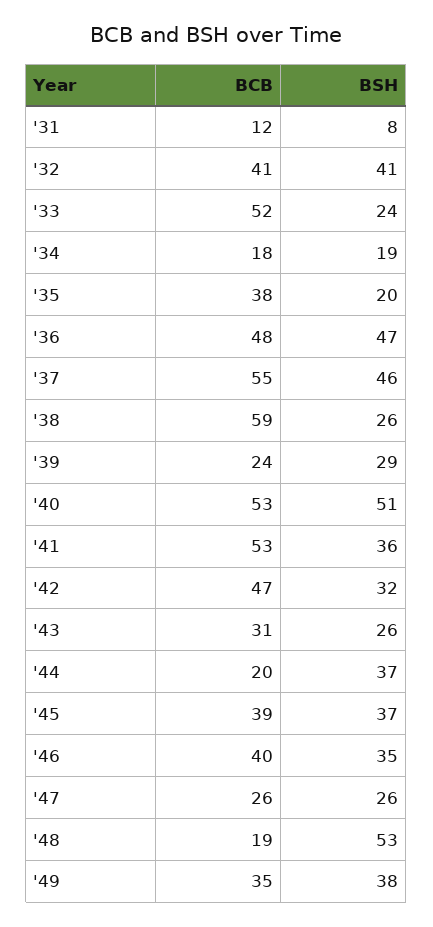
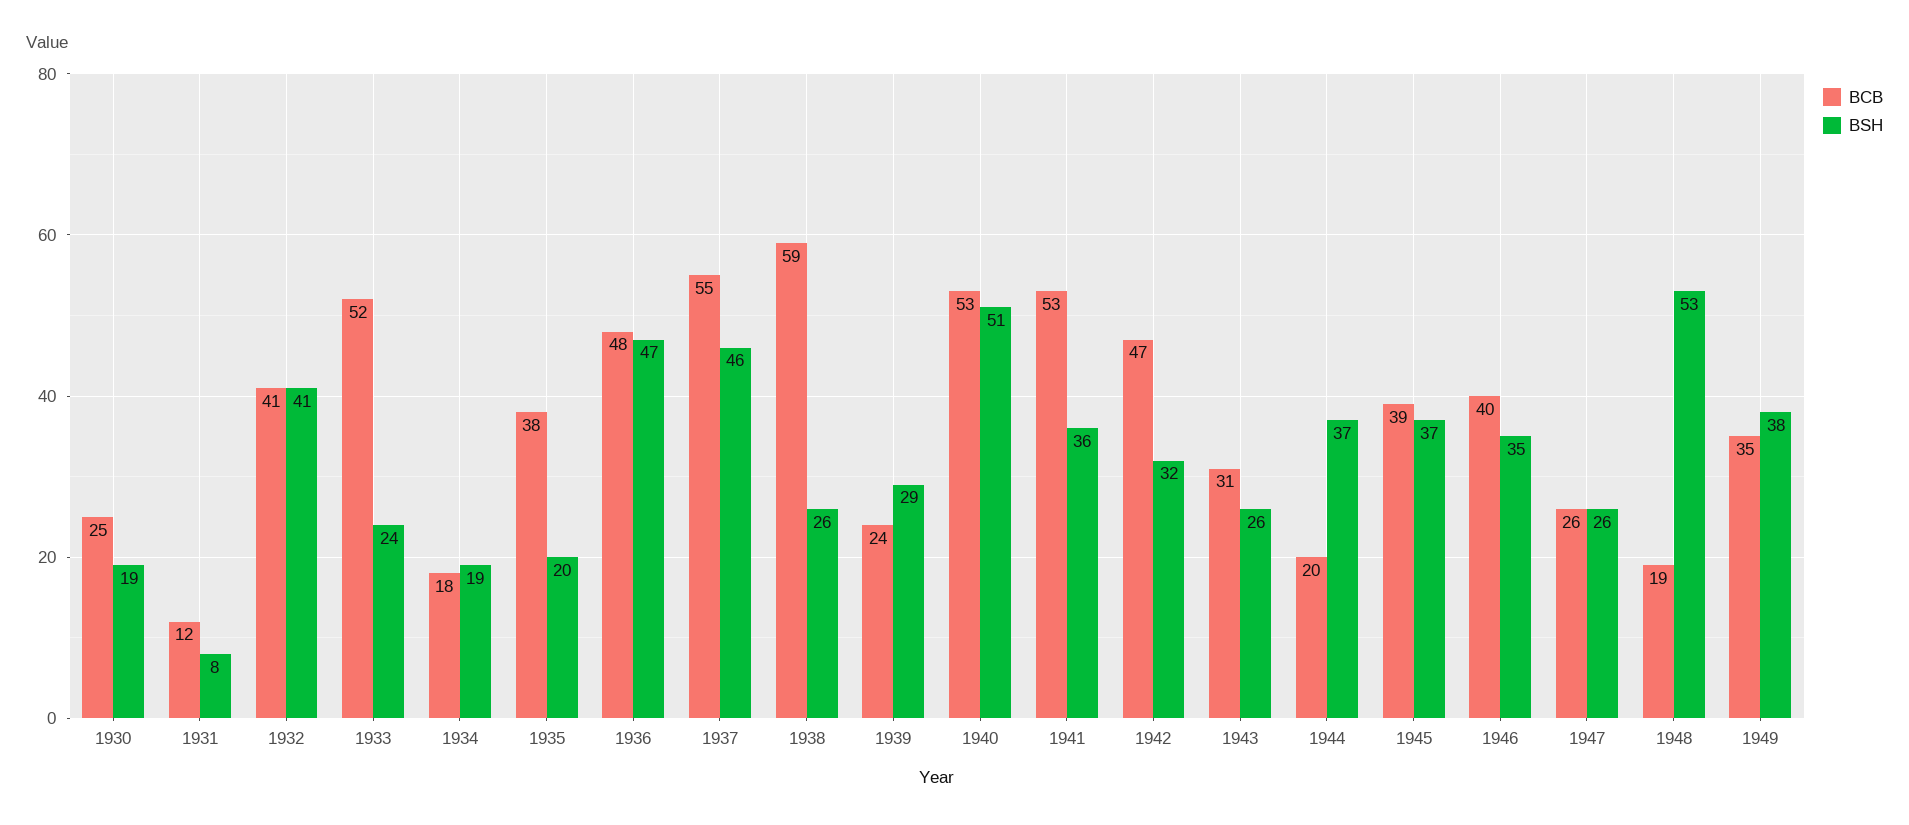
  {
    "BCB": {
      "'31": 12,
      "'32": 41,
      "'33": 52,
      "'34": 18,
      "'35": 38,
      "'36": 48,
      "'37": 55,
      "'38": 59,
      "'39": 24,
      "'40": 53,
      "'41": 53,
      "'42": 47,
      "'43": 31,
      "'44": 20,
      "'45": 39,
      "'46": 40,
      "'47": 26,
      "'48": 19,
-     "'49": 35
+     "'49": 35,
+     "1930": 25
    },
    "BSH": {
      "'31": 8,
      "'32": 41,
      "'33": 24,
      "'34": 19,
      "'35": 20,
      "'36": 47,
      "'37": 46,
      "'38": 26,
      "'39": 29,
      "'40": 51,
      "'41": 36,
      "'42": 32,
      "'43": 26,
      "'44": 37,
      "'45": 37,
      "'46": 35,
      "'47": 26,
      "'48": 53,
-     "'49": 38
+     "'49": 38,
+     "1930": 19
    }
  }

